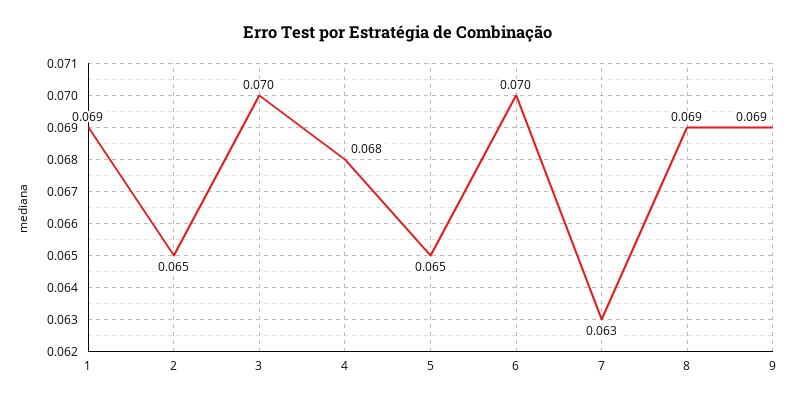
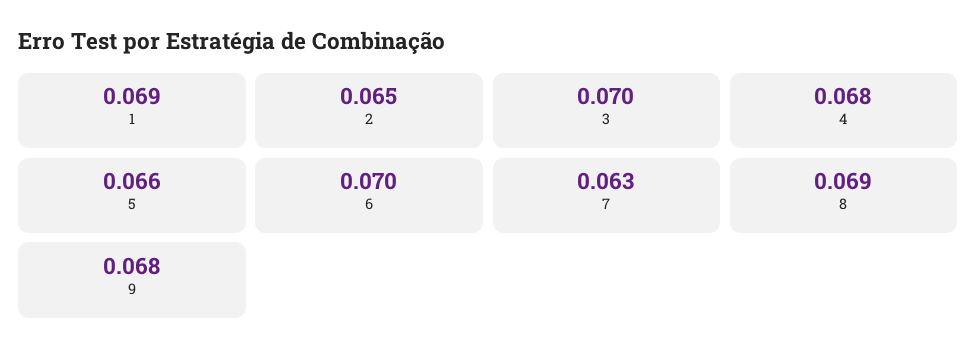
  {
    "1": 0.069,
    "2": 0.065,
    "3": 0.07,
    "4": 0.068,
-   "5": 0.065,
+   "5": 0.066,
    "6": 0.07,
    "7": 0.063,
    "8": 0.069,
-   "9": 0.069
+   "9": 0.068
  }

